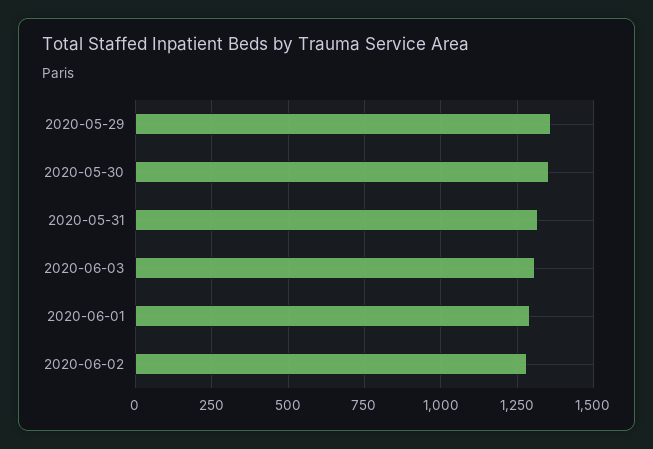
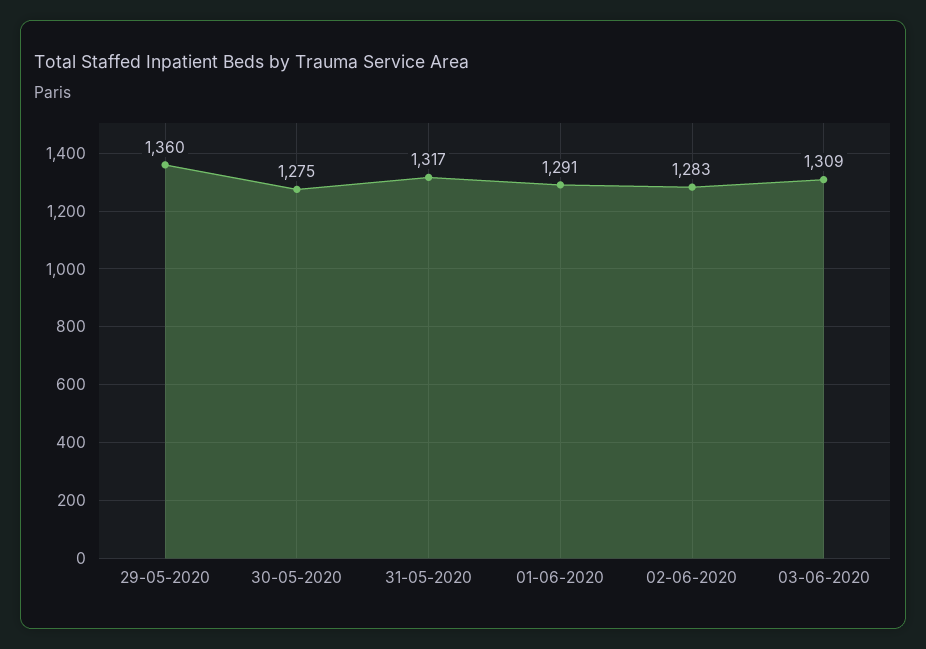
  {
    "2020-05-29": 1360,
-   "2020-05-30": 1350,
+   "2020-05-30": 1275,
    "2020-05-31": 1317,
    "2020-06-03": 1309,
    "2020-06-01": 1291,
    "2020-06-02": 1283
  }

